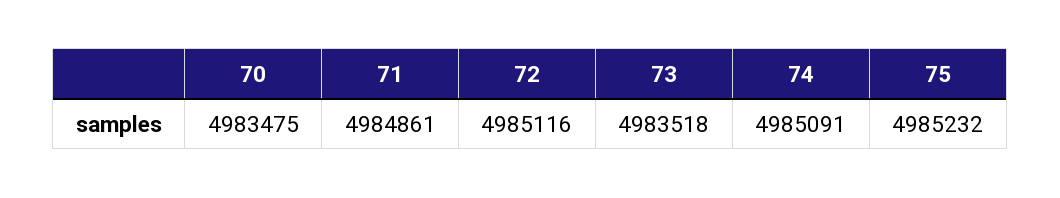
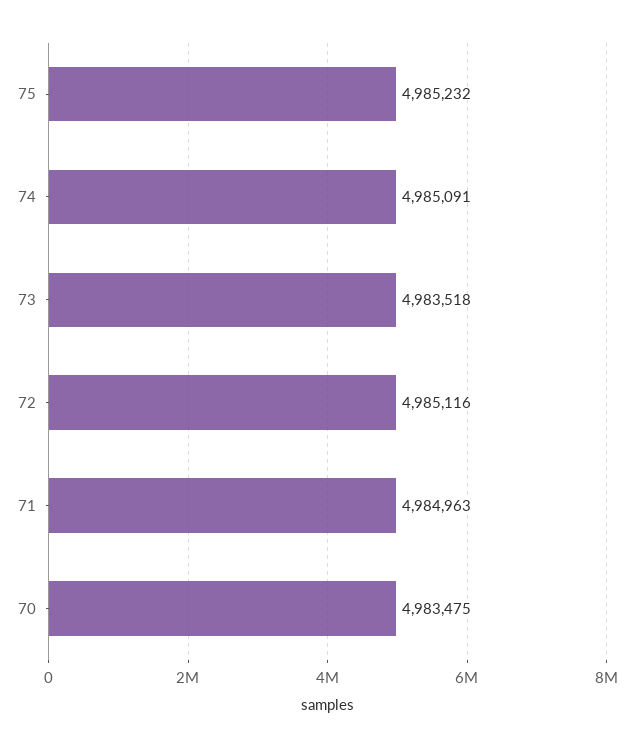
  {
    "70": 4983475,
-   "71": 4984861,
+   "71": 4984963,
    "72": 4985116,
    "73": 4983518,
    "74": 4985091,
    "75": 4985232
  }

